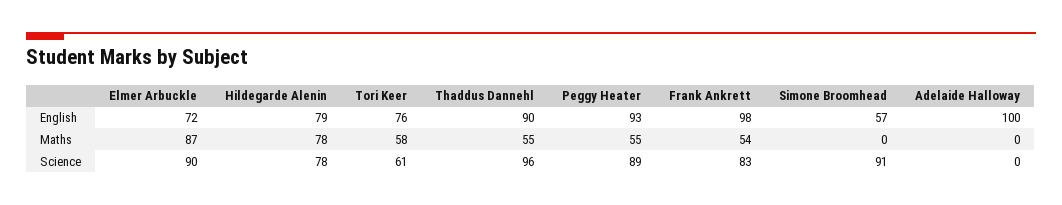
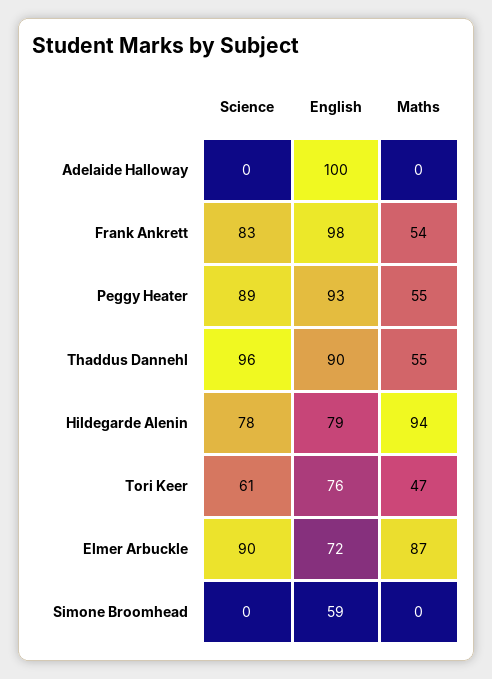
  {
    "Elmer Arbuckle": {
      "English": 72,
      "Maths": 87,
      "Science": 90
    },
    "Hildegarde Alenin": {
      "English": 79,
-     "Maths": 78,
+     "Maths": 94,
      "Science": 78
    },
    "Tori Keer": {
      "English": 76,
-     "Maths": 58,
+     "Maths": 47,
      "Science": 61
    },
    "Thaddus Dannehl": {
      "English": 90,
      "Maths": 55,
      "Science": 96
    },
    "Peggy Heater": {
      "English": 93,
      "Maths": 55,
      "Science": 89
    },
    "Frank Ankrett": {
      "English": 98,
      "Maths": 54,
      "Science": 83
    },
    "Simone Broomhead": {
-     "English": 57,
+     "English": 59,
      "Maths": 0,
-     "Science": 91
+     "Science": 0
    },
    "Adelaide Halloway": {
      "English": 100,
      "Maths": 0,
      "Science": 0
    }
  }

